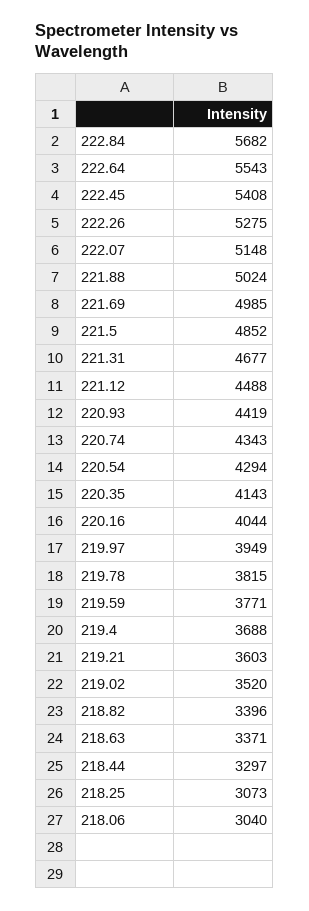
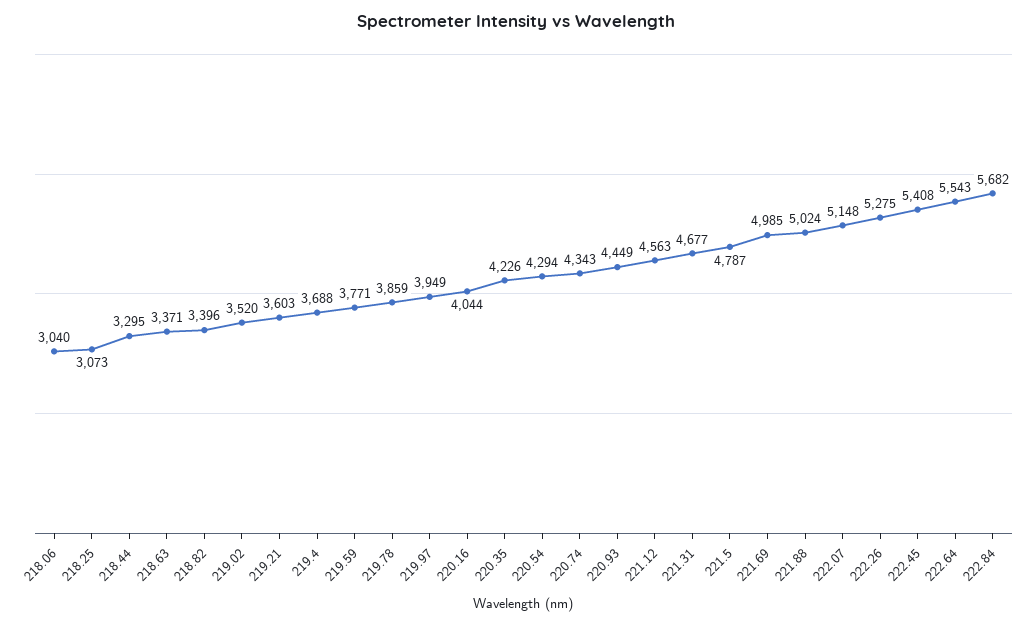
  {
    "222.84": 5682,
    "222.64": 5543,
    "222.45": 5408,
    "222.26": 5275,
    "222.07": 5148,
    "221.88": 5024,
    "221.69": 4985,
-   "221.5": 4852,
+   "221.5": 4787,
    "221.31": 4677,
-   "221.12": 4488,
+   "221.12": 4563,
-   "220.93": 4419,
+   "220.93": 4449,
    "220.74": 4343,
    "220.54": 4294,
-   "220.35": 4143,
+   "220.35": 4226,
    "220.16": 4044,
    "219.97": 3949,
-   "219.78": 3815,
+   "219.78": 3859,
    "219.59": 3771,
    "219.4": 3688,
    "219.21": 3603,
    "219.02": 3520,
    "218.82": 3396,
    "218.63": 3371,
-   "218.44": 3297,
+   "218.44": 3295,
    "218.25": 3073,
    "218.06": 3040
  }

